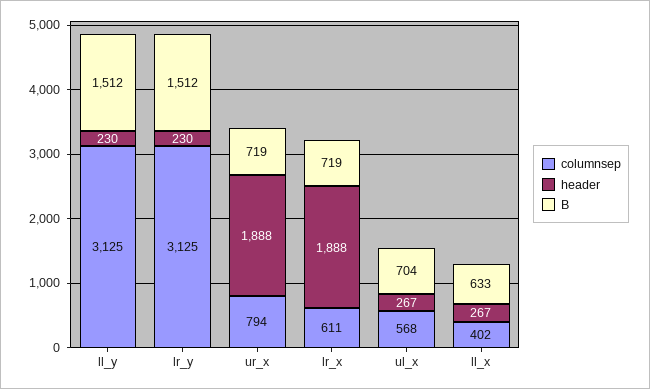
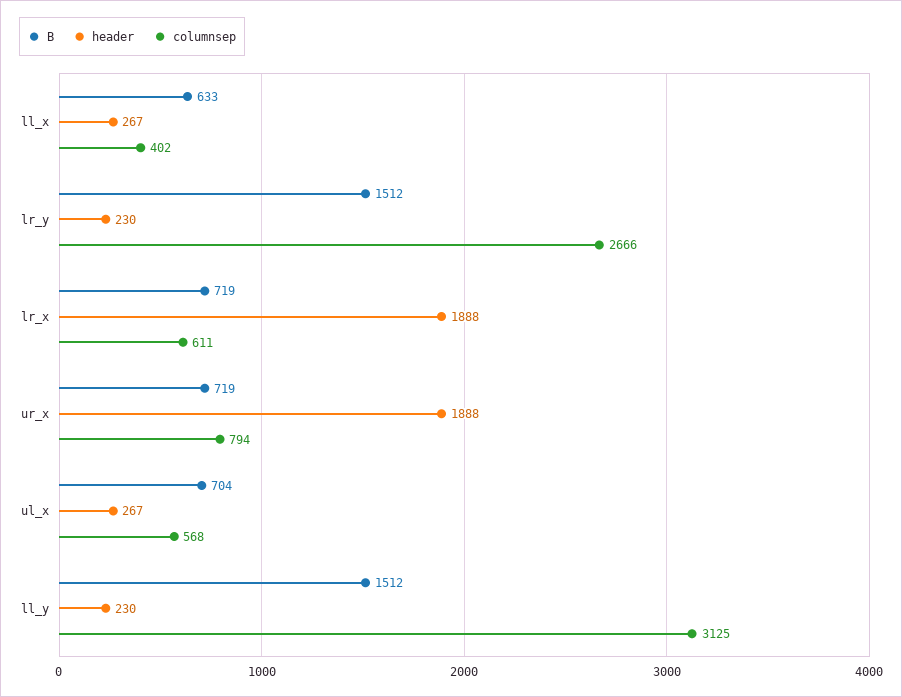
  {
    "columnsep": {
      "ll_y": 3125,
-     "lr_y": 3125,
+     "lr_y": 2666,
      "ur_x": 794,
      "lr_x": 611,
      "ul_x": 568,
      "ll_x": 402
    },
    "header": {
      "ll_y": 230,
      "lr_y": 230,
      "ur_x": 1888,
      "lr_x": 1888,
      "ul_x": 267,
      "ll_x": 267
    },
    "B": {
      "ll_y": 1512,
      "lr_y": 1512,
      "ur_x": 719,
      "lr_x": 719,
      "ul_x": 704,
      "ll_x": 633
    }
  }

